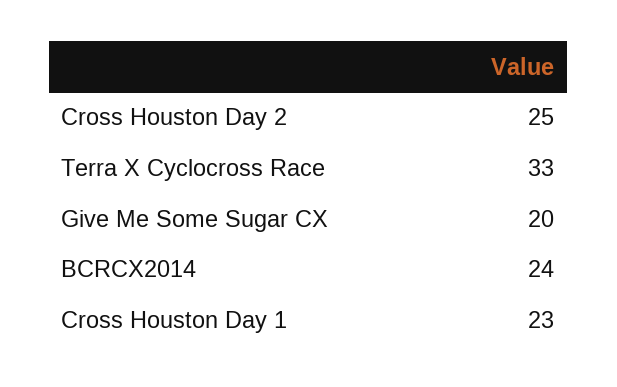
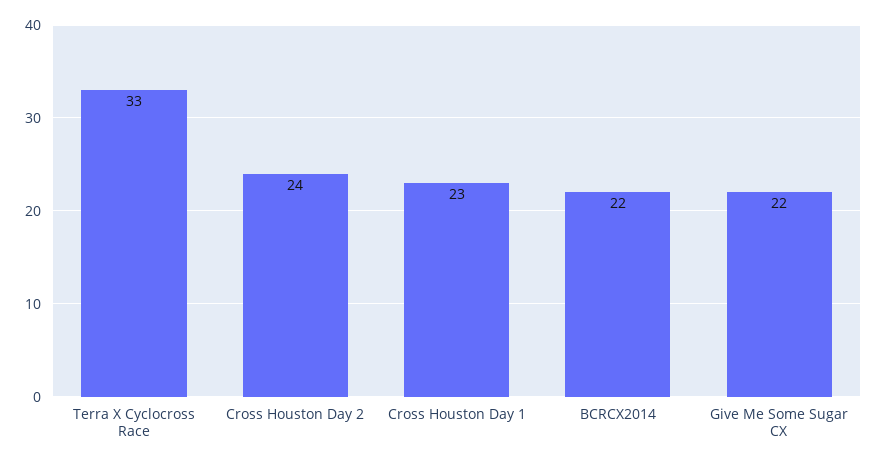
  {
-   "Cross Houston Day 2": 25,
+   "Cross Houston Day 2": 24,
    "Terra X Cyclocross Race": 33,
-   "Give Me Some Sugar CX": 20,
+   "Give Me Some Sugar CX": 22,
-   "BCRCX2014": 24,
+   "BCRCX2014": 22,
    "Cross Houston Day 1": 23
  }

